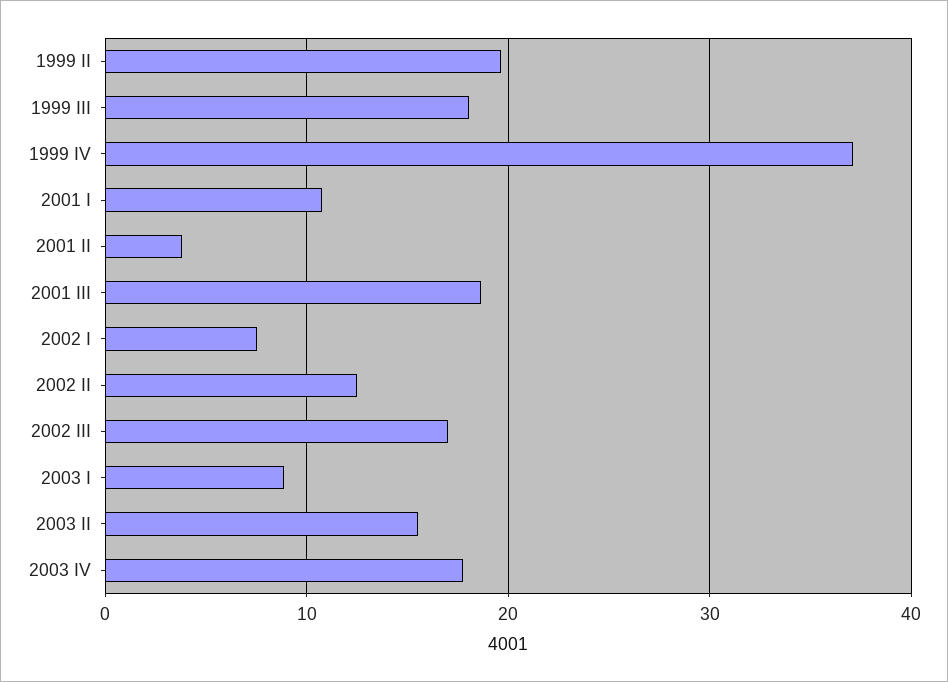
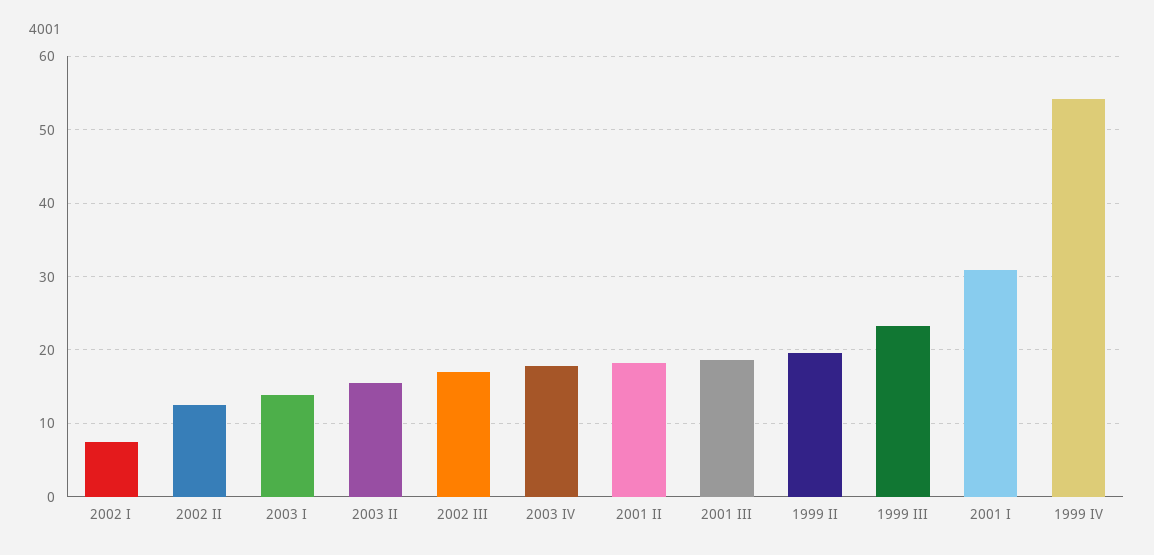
  {
    "1999 II": 20,
-   "1999 III": 18,
+   "1999 III": 23,
-   "1999 IV": 37,
+   "1999 IV": 54,
-   "2001 I": 11,
+   "2001 I": 31,
-   "2001 II": 4,
+   "2001 II": 18,
    "2001 III": 19,
    "2002 I": 8,
    "2002 II": 12,
    "2002 III": 17,
-   "2003 I": 9,
+   "2003 I": 14,
    "2003 II": 16,
    "2003 IV": 18
  }

